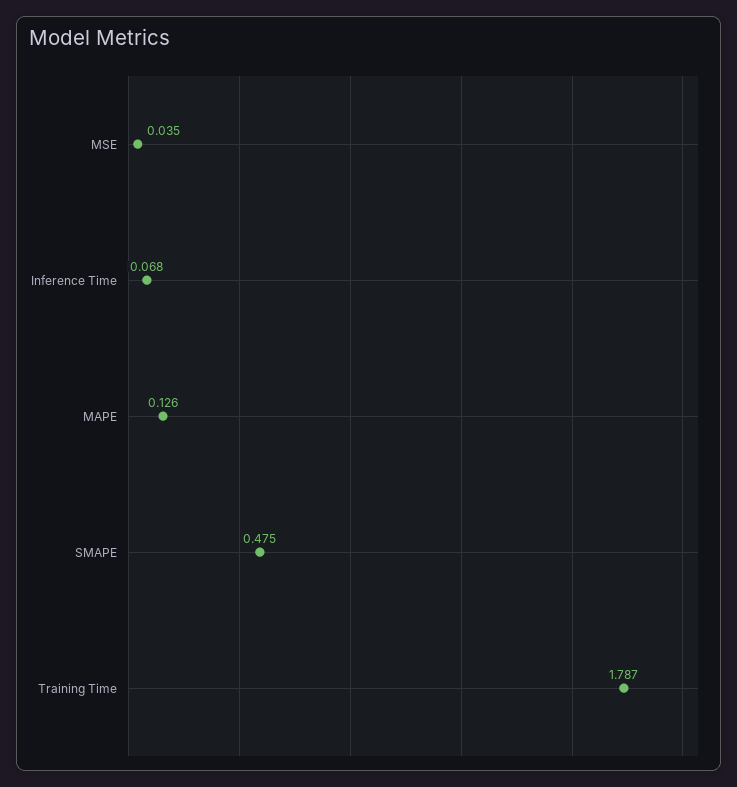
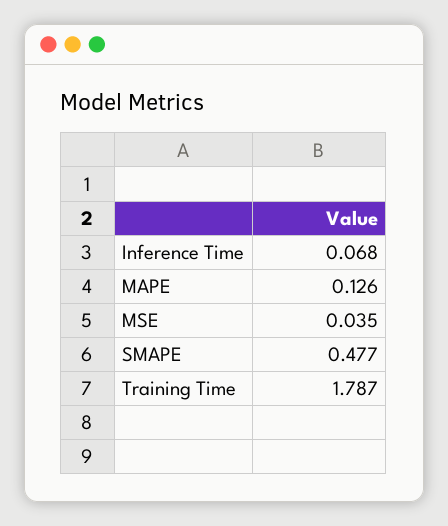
  {
    "MSE": 0.035,
    "Inference Time": 0.068,
    "MAPE": 0.126,
-   "SMAPE": 0.475,
+   "SMAPE": 0.477,
    "Training Time": 1.787
  }

